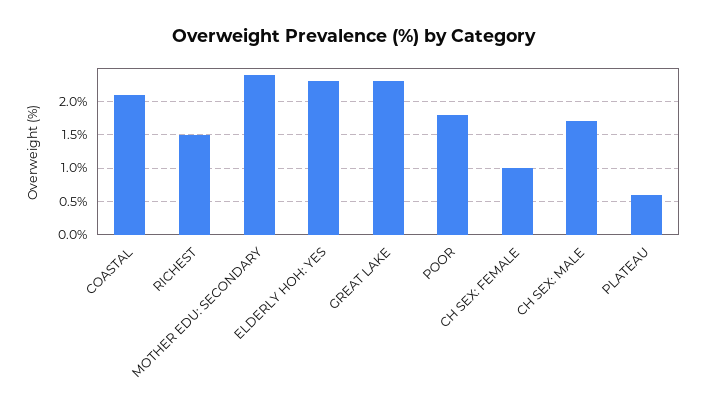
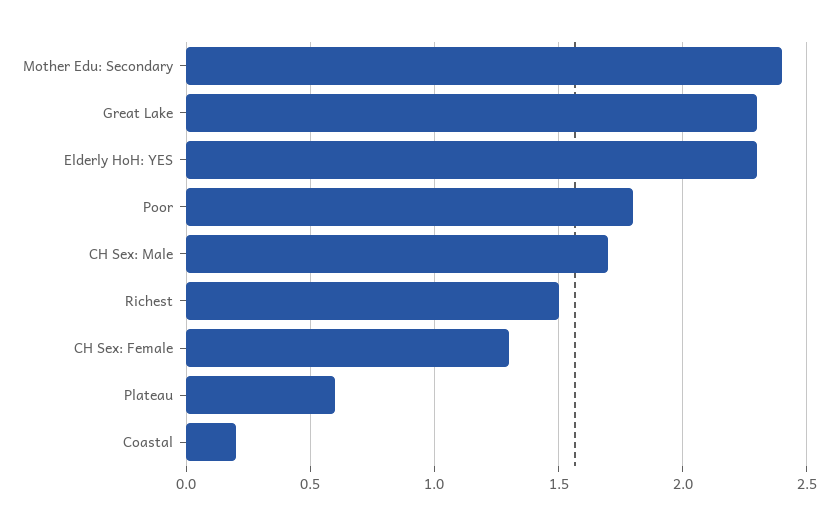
  {
-   "COASTAL": 2.1,
+   "COASTAL": 0.2,
    "RICHEST": 1.5,
    "MOTHER EDU: SECONDARY": 2.4,
    "ELDERLY HOH: YES": 2.3,
    "GREAT LAKE": 2.3,
    "POOR": 1.8,
-   "CH SEX: FEMALE": 1,
+   "CH SEX: FEMALE": 1.3,
    "CH SEX: MALE": 1.7,
    "PLATEAU": 0.6
  }

